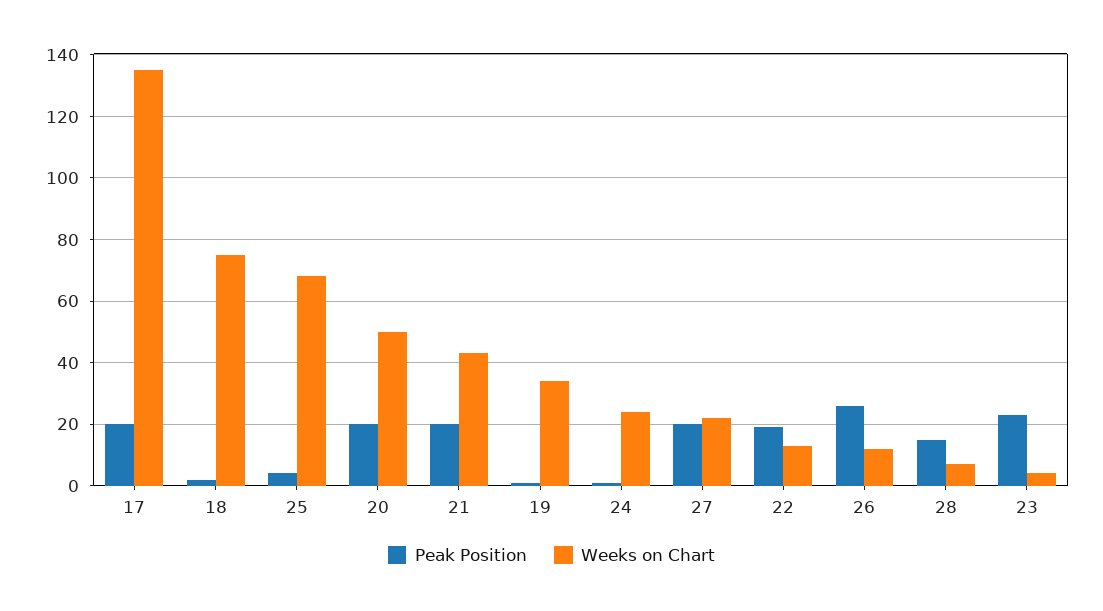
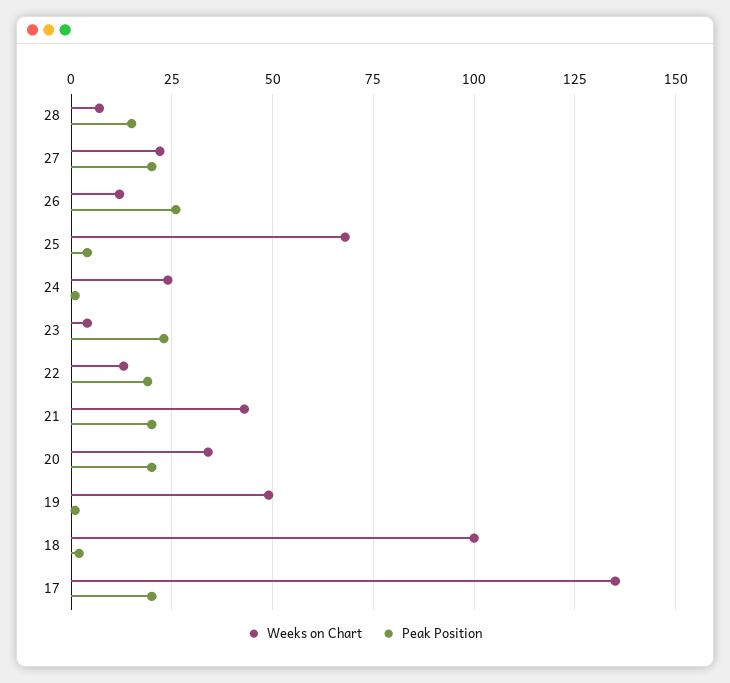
  {
    "Peak Position": {
      "17": 20,
      "18": 0,
      "25": 5,
      "20": 20,
      "21": 20,
      "19": 0,
      "24": 0,
      "27": 20,
      "22": 20,
      "26": 25,
      "28": 15,
      "23": 25
    },
    "Weeks on Chart": {
      "17": 135,
-     "18": 75,
+     "18": 100,
      "25": 70,
-     "20": 50,
+     "20": 35,
      "21": 45,
-     "19": 35,
+     "19": 50,
      "24": 25,
      "27": 20,
      "22": 15,
      "26": 10,
      "28": 5,
      "23": 5
    }
  }

